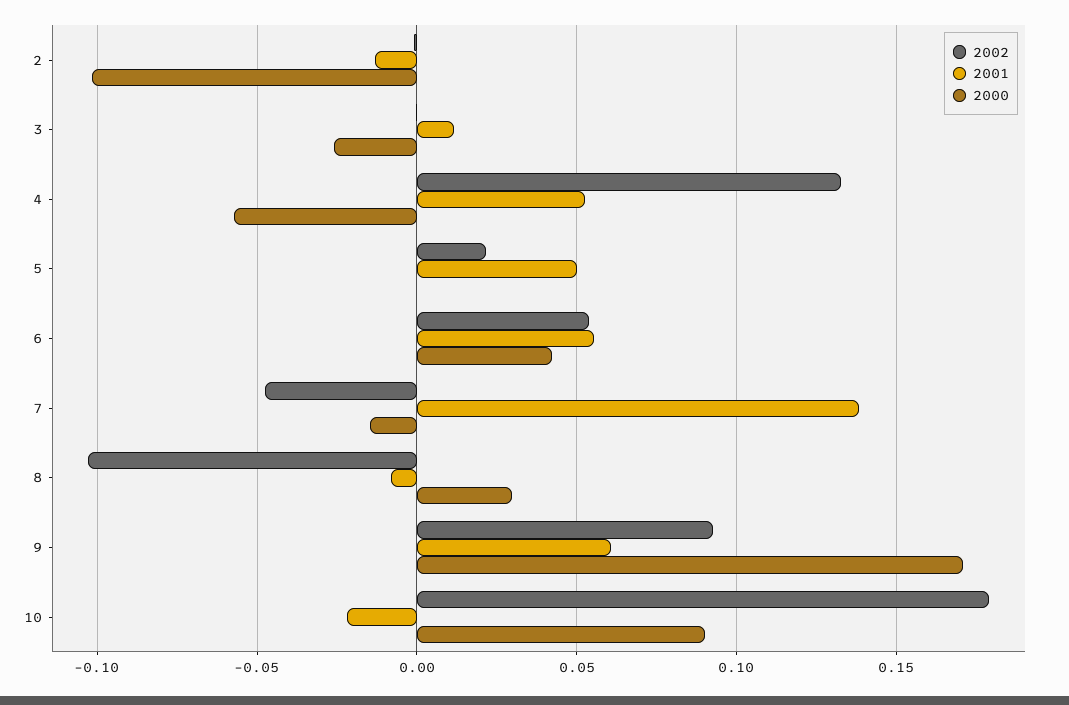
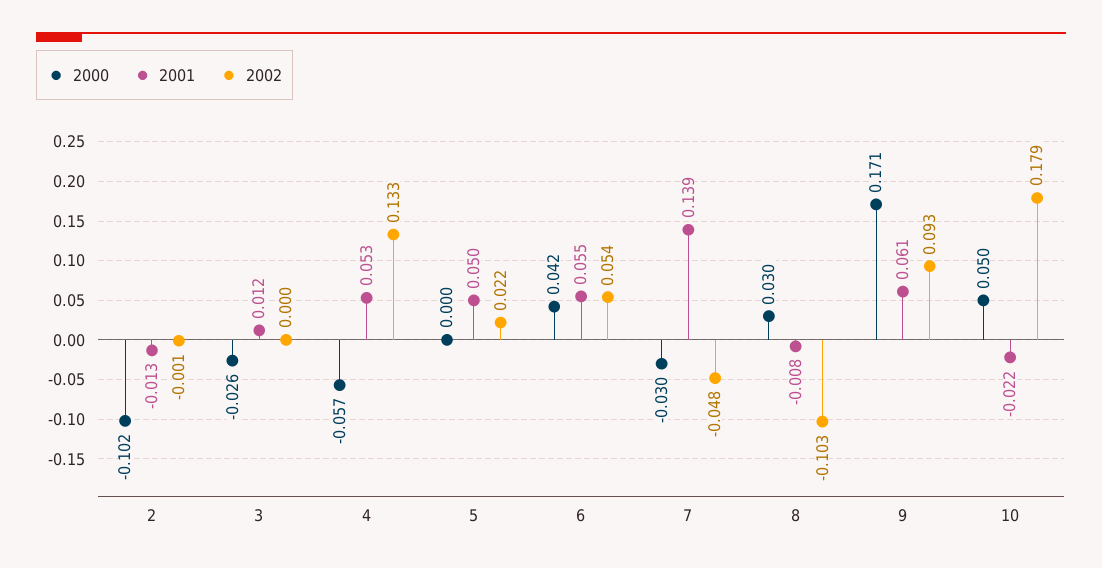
  {
    "2002": {
      "2": -0.001,
      "3": 0,
      "4": 0.133,
      "5": 0.022,
      "6": 0.054,
      "7": -0.048,
      "8": -0.103,
      "9": 0.093,
      "10": 0.179
    },
    "2001": {
      "2": -0.013,
      "3": 0.012,
      "4": 0.053,
      "5": 0.05,
      "6": 0.055,
      "7": 0.139,
      "8": -0.008,
      "9": 0.061,
      "10": -0.022
    },
    "2000": {
      "2": -0.102,
      "3": -0.026,
      "4": -0.057,
      "5": 0,
      "6": 0.042,
-     "7": -0.015,
+     "7": -0.03,
      "8": 0.03,
      "9": 0.171,
-     "10": 0.09
+     "10": 0.05
    }
  }

